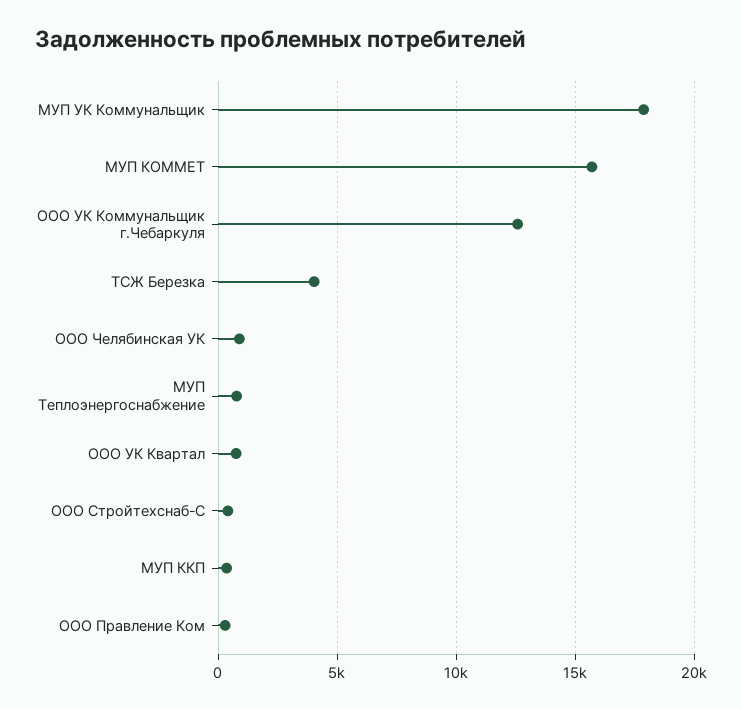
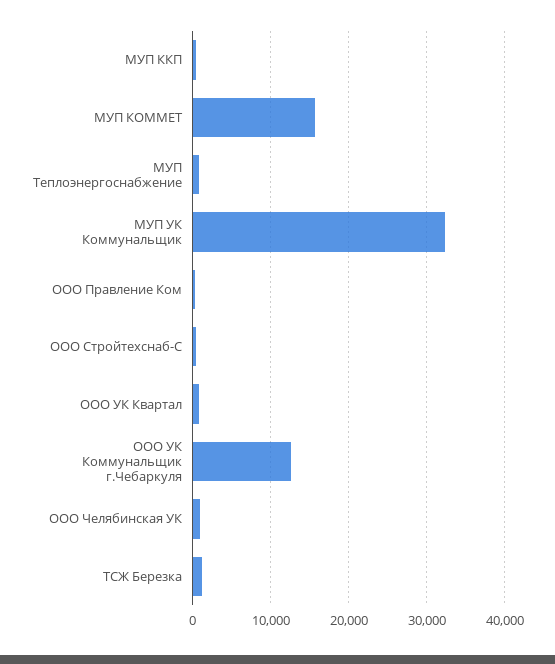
  {
-   "МУП УК Коммунальщик": 18000,
+   "МУП УК Коммунальщик": 32000,
    "МУП КОММЕТ": 15500,
    "ООО УК Коммунальщик г.Чебаркуля": 12500,
-   "ТСЖ Березка": 4000,
+   "ТСЖ Березка": 1000,
    "ООО Челябинская УК": 1000,
    "МУП Теплоэнергоснабжение": 1000,
    "ООО УК Квартал": 1000,
    "ООО Стройтехснаб-С": 500,
    "МУП ККП": 500,
    "ООО Правление Ком": 500
  }

